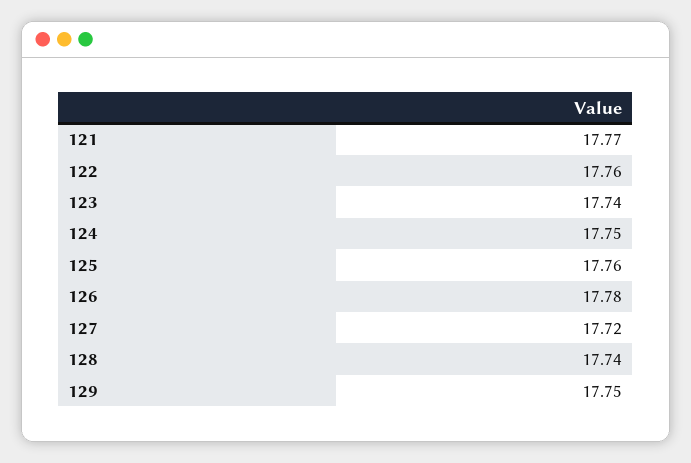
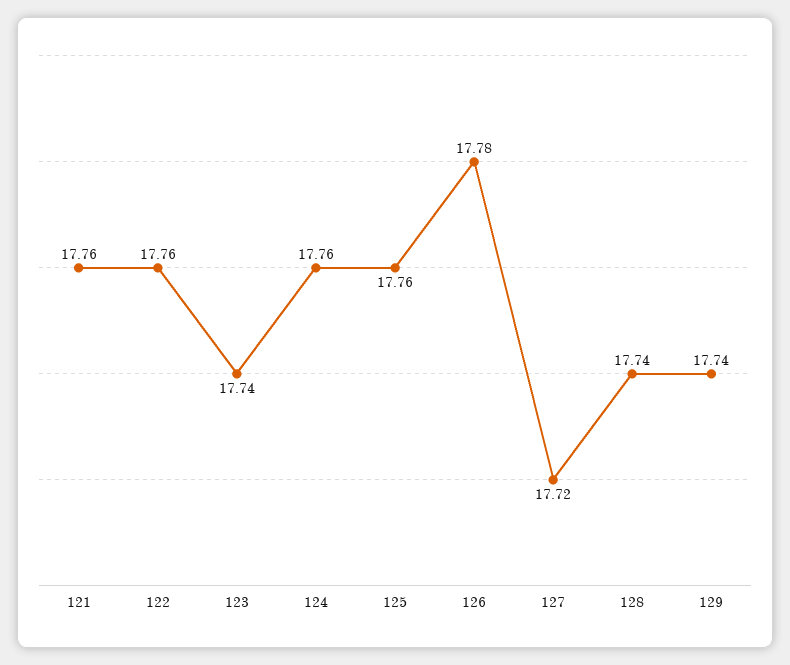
  {
-   "121": 17.77,
+   "121": 17.76,
    "122": 17.76,
    "123": 17.74,
-   "124": 17.75,
+   "124": 17.76,
    "125": 17.76,
    "126": 17.78,
    "127": 17.72,
    "128": 17.74,
-   "129": 17.75
+   "129": 17.74
  }

